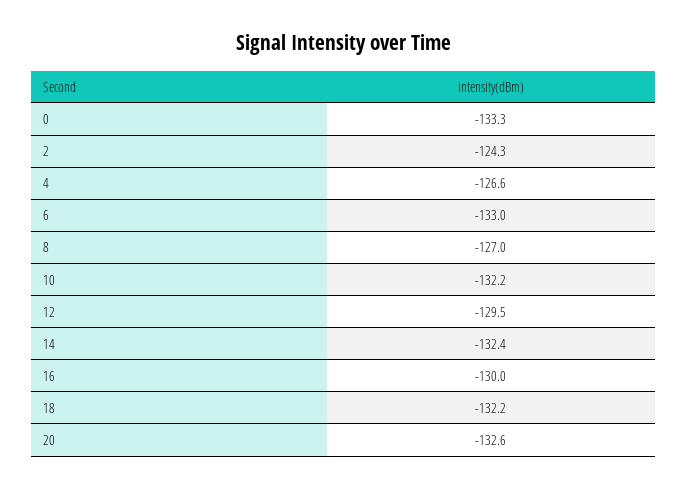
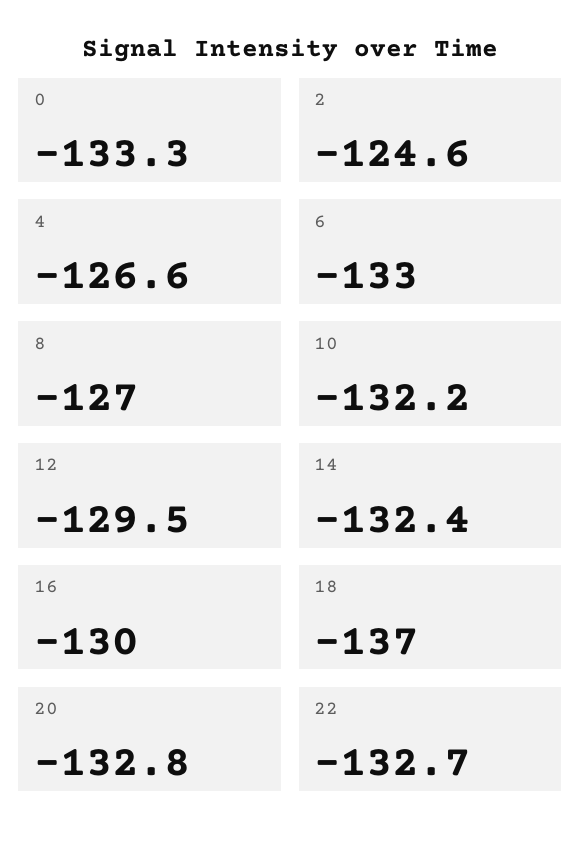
  {
    "0": -133.3,
-   "2": -124.3,
+   "2": -124.6,
    "4": -126.6,
    "6": -133,
    "8": -127,
    "10": -132.2,
    "12": -129.5,
    "14": -132.4,
    "16": -130,
-   "18": -132.2,
+   "18": -137,
-   "20": -132.6
+   "20": -132.8,
+   "22": -132.7
  }

